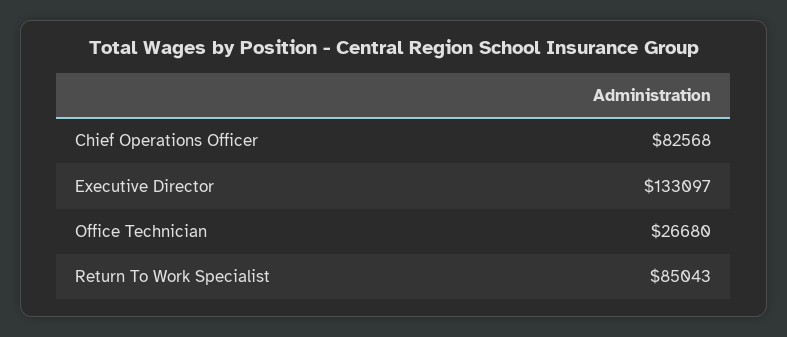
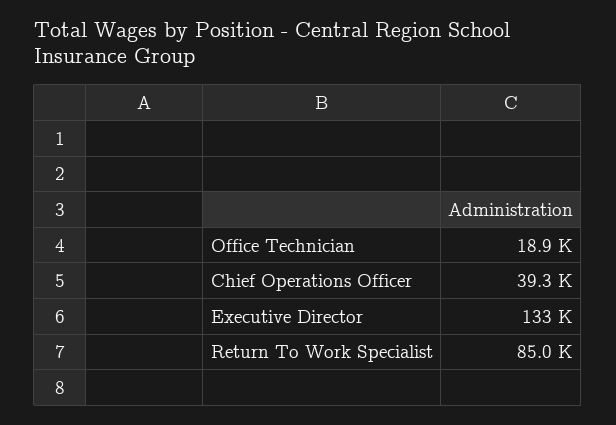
  {
-   "Chief Operations Officer": 82568,
+   "Chief Operations Officer": 39300,
    "Executive Director": 133097,
-   "Office Technician": 26680,
+   "Office Technician": 18900,
    "Return To Work Specialist": 85043
  }

